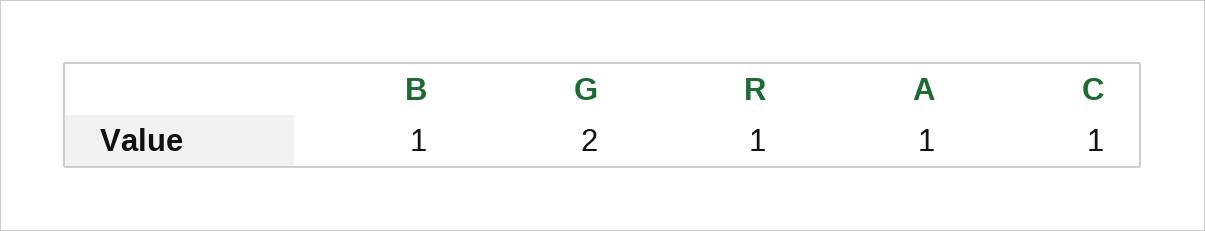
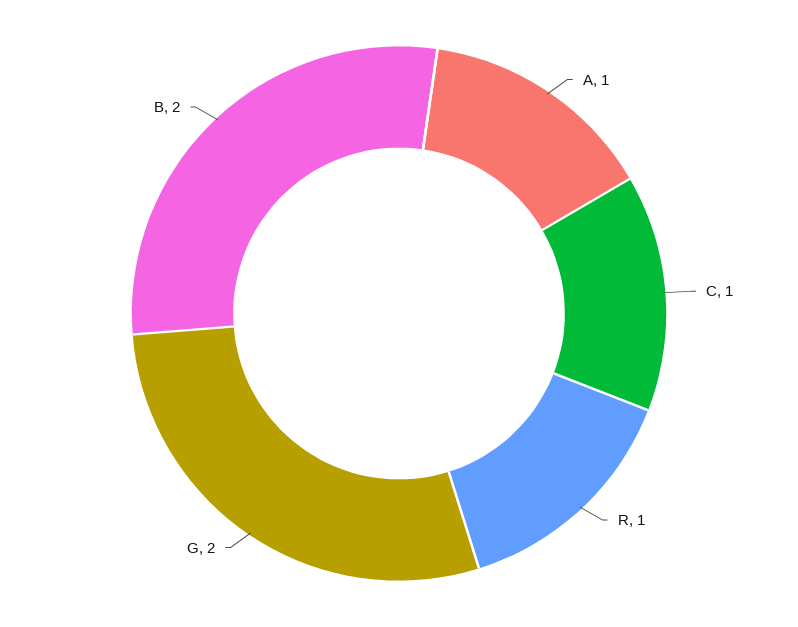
  {
-   "B": 1,
+   "B": 2,
    "G": 2,
    "R": 1,
    "A": 1,
    "C": 1
  }

